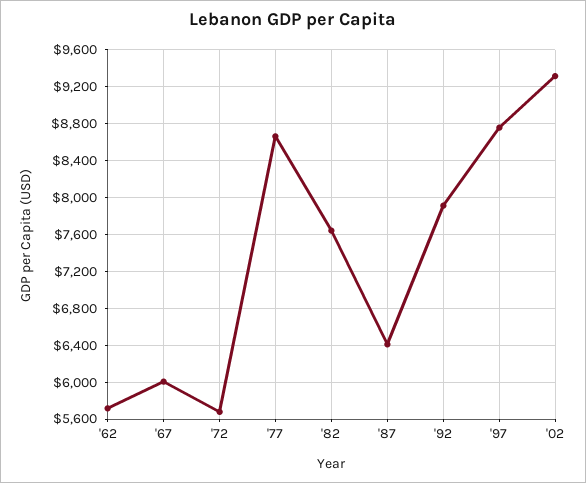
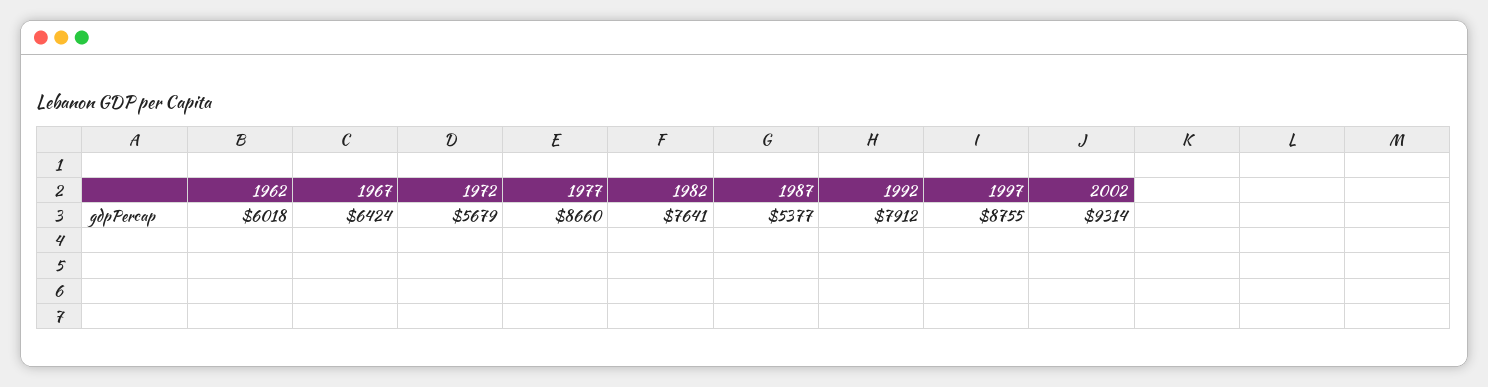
  {
-   "'62": 5700,
+   "'62": 6018,
-   "'67": 6000,
+   "'67": 6424,
    "'72": 5679,
    "'77": 8660,
    "'82": 7641,
-   "'87": 6400,
+   "'87": 5377,
    "'92": 7912,
    "'97": 8755,
    "'02": 9314
  }

